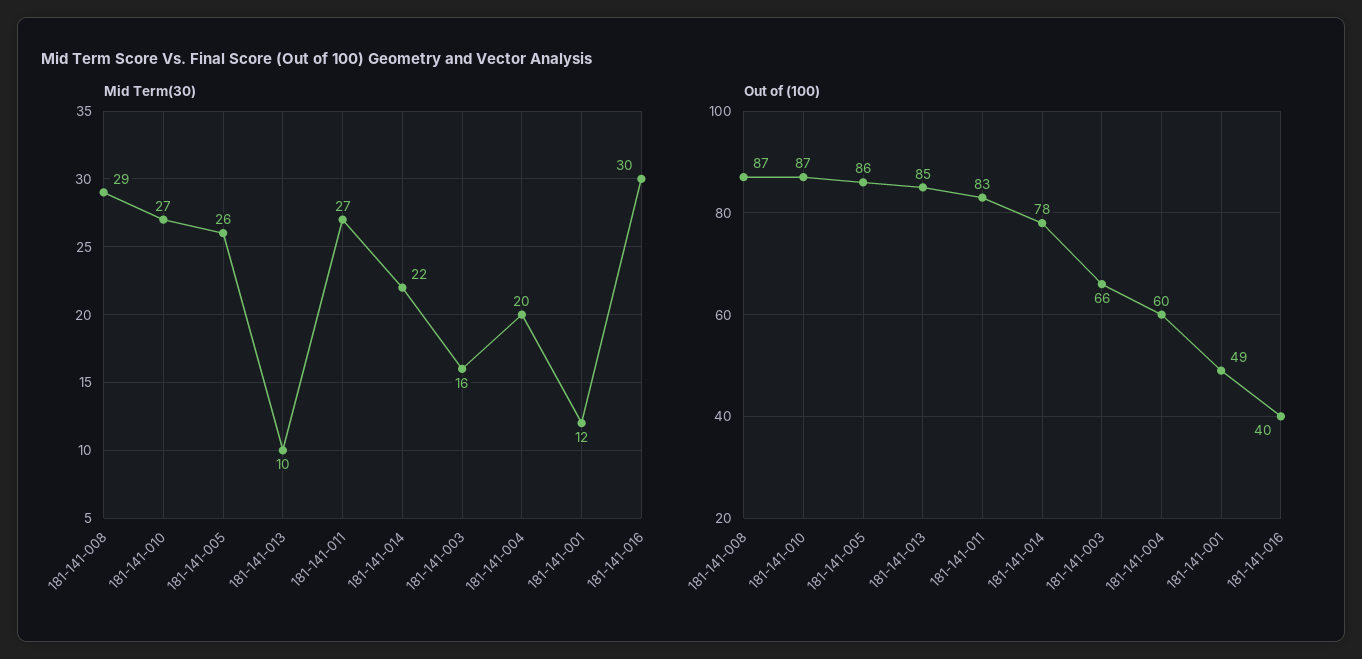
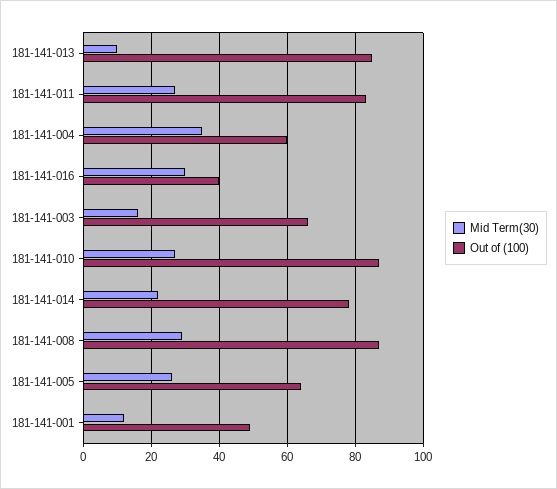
  {
    "Mid Term(30)": {
      "181-141-008": 29,
      "181-141-010": 27,
      "181-141-005": 26,
      "181-141-013": 10,
      "181-141-011": 27,
      "181-141-014": 22,
      "181-141-003": 16,
-     "181-141-004": 20,
+     "181-141-004": 35,
      "181-141-001": 12,
      "181-141-016": 30
    },
    "Out of (100)": {
      "181-141-008": 87,
      "181-141-010": 87,
-     "181-141-005": 86,
+     "181-141-005": 65,
      "181-141-013": 85,
      "181-141-011": 83,
      "181-141-014": 78,
      "181-141-003": 66,
      "181-141-004": 60,
      "181-141-001": 49,
      "181-141-016": 40
    }
  }

